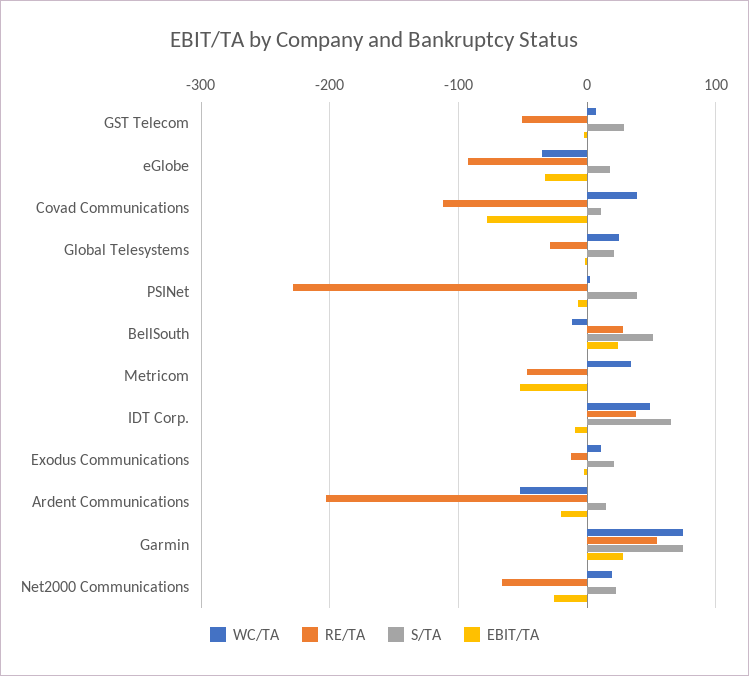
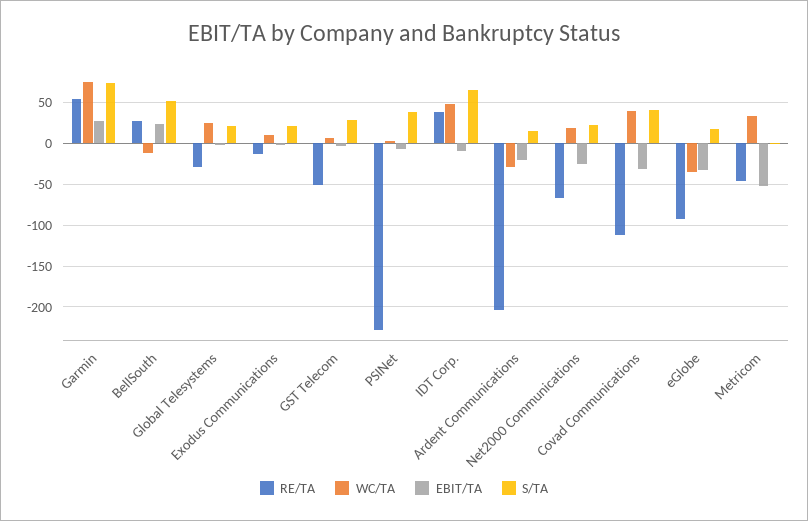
  {
    "WC/TA": {
      "GST Telecom": 10,
      "eGlobe": -40,
      "Covad Communications": 40,
      "Global Telesystems": 20,
      "PSINet": 0,
      "BellSouth": -10,
      "Metricom": 30,
      "IDT Corp.": 50,
      "Exodus Communications": 10,
-     "Ardent Communications": -50,
+     "Ardent Communications": -30,
      "Garmin": 70,
      "Net2000 Communications": 20
    },
    "RE/TA": {
      "GST Telecom": -50,
      "eGlobe": -90,
      "Covad Communications": -110,
      "Global Telesystems": -30,
      "PSINet": -230,
      "BellSouth": 30,
      "Metricom": -50,
      "IDT Corp.": 40,
      "Exodus Communications": -10,
      "Ardent Communications": -200,
      "Garmin": 50,
      "Net2000 Communications": -70
    },
    "S/TA": {
      "GST Telecom": 30,
      "eGlobe": 20,
-     "Covad Communications": 10,
+     "Covad Communications": 40,
      "Global Telesystems": 20,
      "PSINet": 40,
      "BellSouth": 50,
      "Metricom": 0,
      "IDT Corp.": 70,
      "Exodus Communications": 20,
      "Ardent Communications": 10,
      "Garmin": 70,
      "Net2000 Communications": 20
    },
    "EBIT/TA": {
      "GST Telecom": 0,
      "eGlobe": -30,
-     "Covad Communications": -80,
+     "Covad Communications": -30,
      "Global Telesystems": 0,
      "PSINet": -10,
      "BellSouth": 20,
      "Metricom": -50,
      "IDT Corp.": -10,
      "Exodus Communications": 0,
      "Ardent Communications": -20,
      "Garmin": 30,
      "Net2000 Communications": -30
    }
  }

